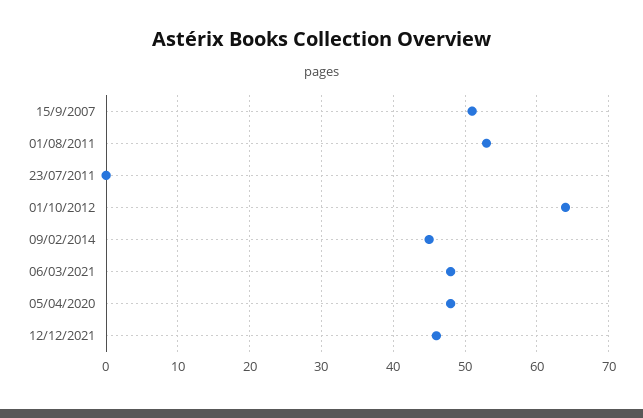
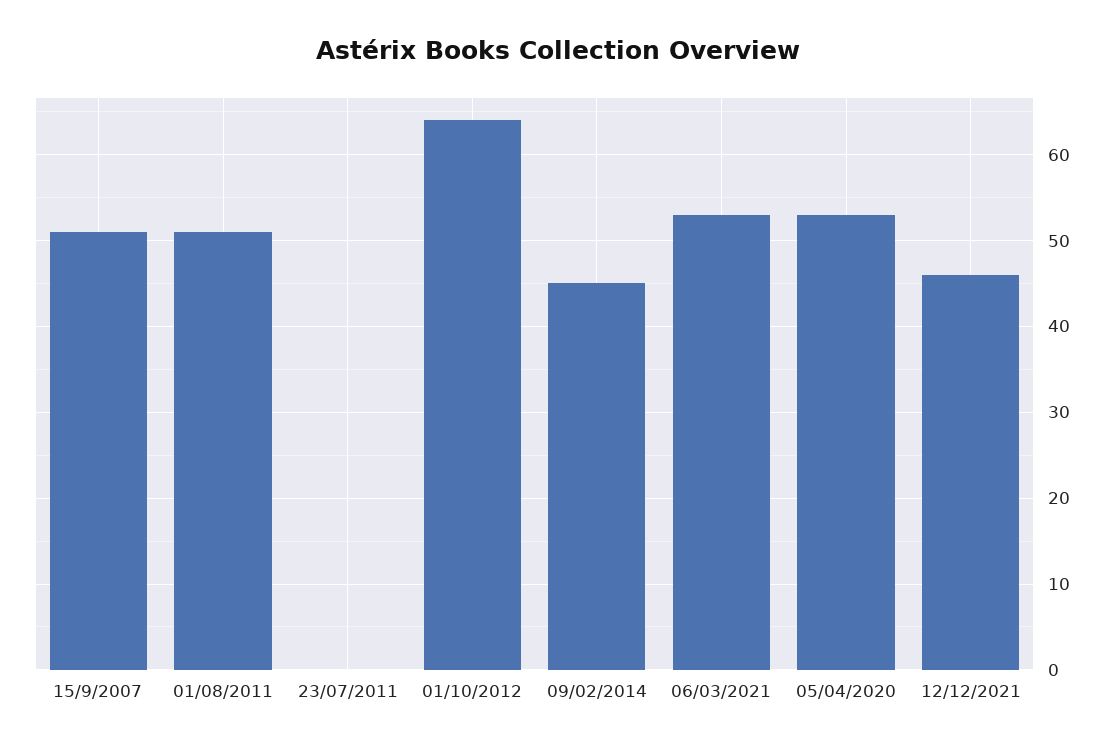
  {
    "15/9/2007": 51,
-   "01/08/2011": 53,
+   "01/08/2011": 51,
    "23/07/2011": 0,
    "01/10/2012": 64,
    "09/02/2014": 45,
-   "06/03/2021": 48,
+   "06/03/2021": 53,
-   "05/04/2020": 48,
+   "05/04/2020": 53,
    "12/12/2021": 46
  }

